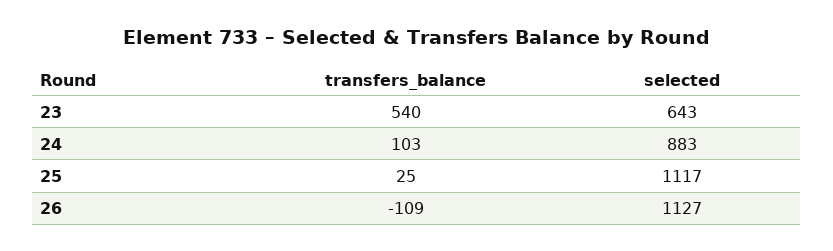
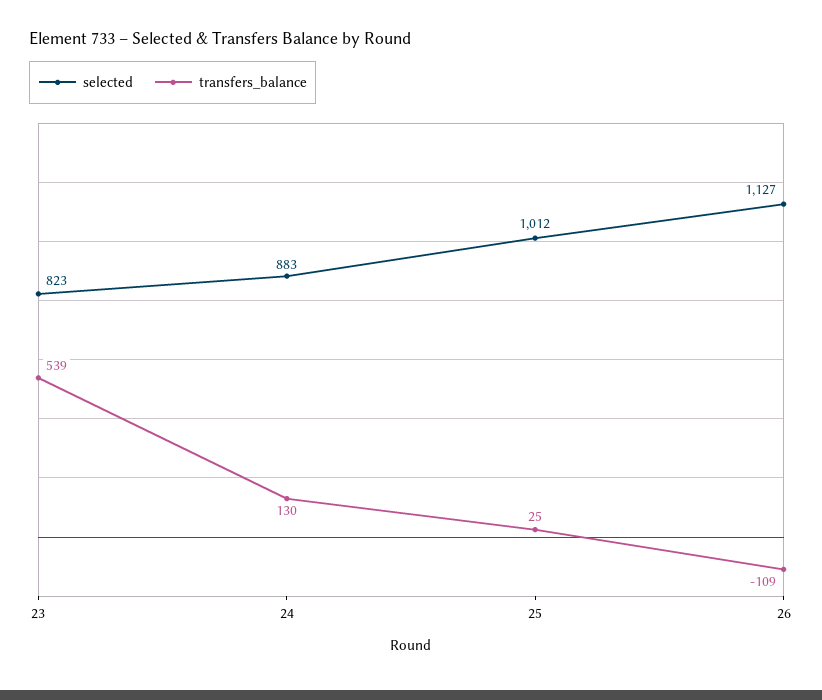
  {
    "transfers_balance": {
-     "23": 540,
+     "23": 539,
-     "24": 103,
+     "24": 130,
      "25": 25,
      "26": -109
    },
    "selected": {
-     "23": 643,
+     "23": 823,
      "24": 883,
-     "25": 1117,
+     "25": 1012,
      "26": 1127
    }
  }

